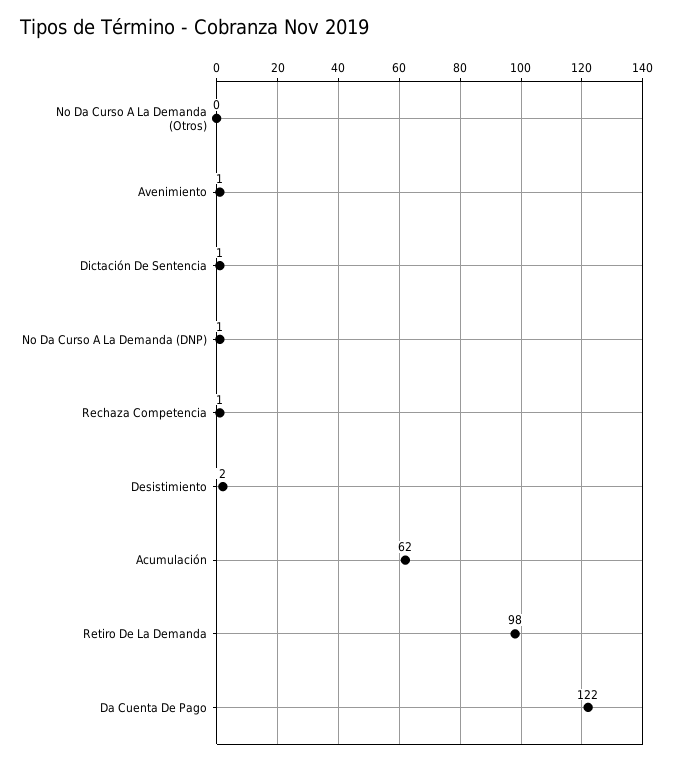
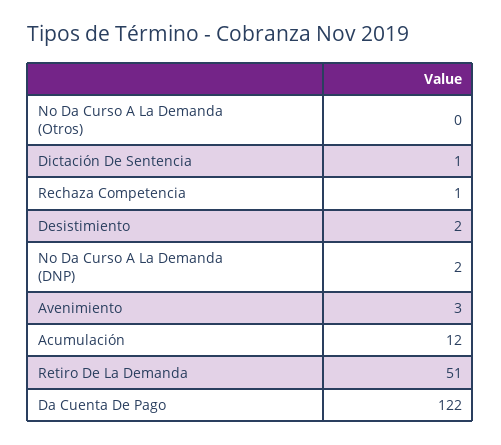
  {
    "No Da Curso A La Demanda (Otros)": 0,
-   "Avenimiento": 1,
+   "Avenimiento": 3,
    "Dictación De Sentencia": 1,
-   "No Da Curso A La Demanda (DNP)": 1,
+   "No Da Curso A La Demanda (DNP)": 2,
    "Rechaza Competencia": 1,
    "Desistimiento": 2,
-   "Acumulación": 62,
+   "Acumulación": 12,
-   "Retiro De La Demanda": 98,
+   "Retiro De La Demanda": 51,
    "Da Cuenta De Pago": 122
  }

